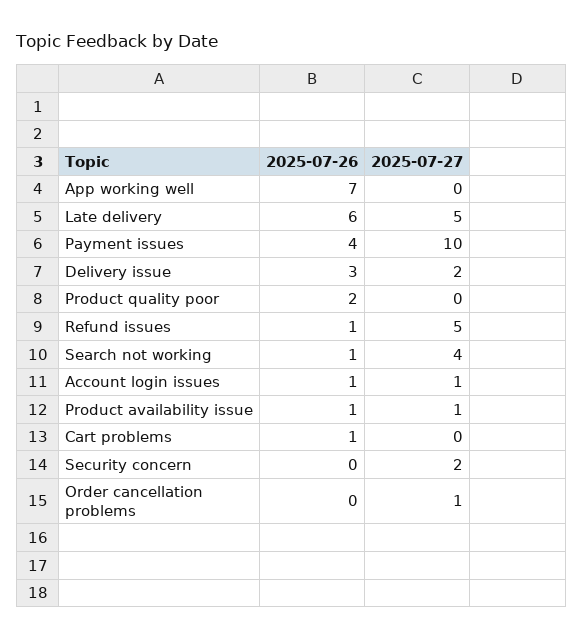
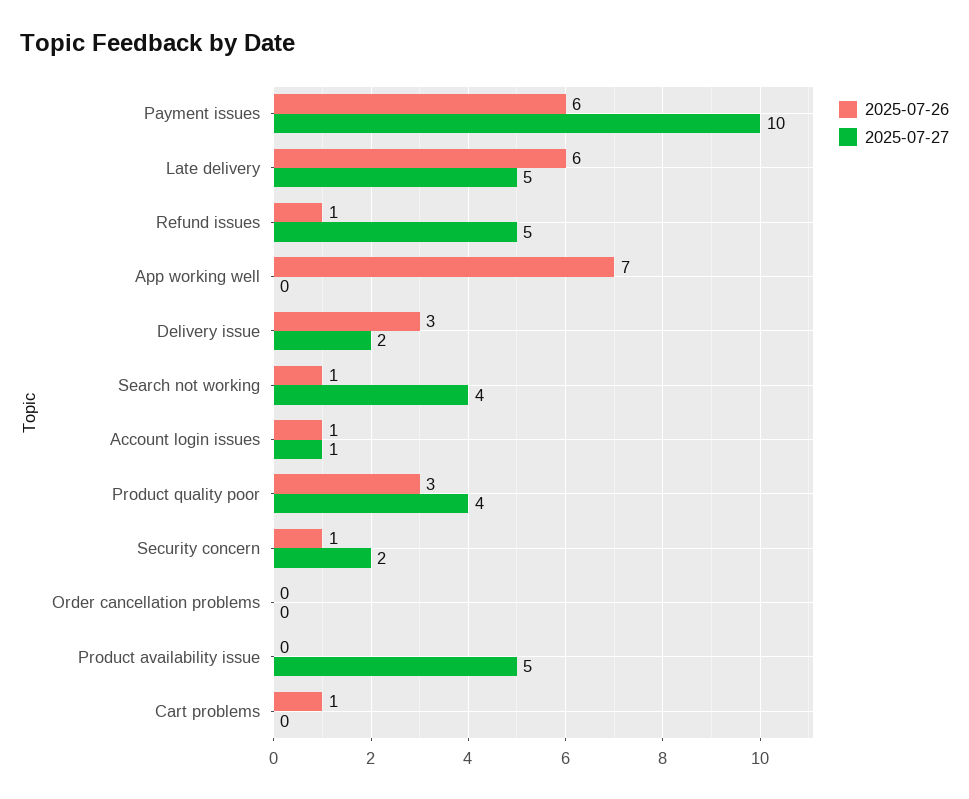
  {
    "2025-07-26": {
      "App working well": 7,
      "Late delivery": 6,
-     "Payment issues": 4,
+     "Payment issues": 6,
      "Delivery issue": 3,
-     "Product quality poor": 2,
+     "Product quality poor": 3,
      "Refund issues": 1,
      "Search not working": 1,
      "Account login issues": 1,
-     "Product availability issue": 1,
+     "Product availability issue": 0,
      "Cart problems": 1,
-     "Security concern": 0,
+     "Security concern": 1,
      "Order cancellation problems": 0
    },
    "2025-07-27": {
      "App working well": 0,
      "Late delivery": 5,
      "Payment issues": 10,
      "Delivery issue": 2,
-     "Product quality poor": 0,
+     "Product quality poor": 4,
      "Refund issues": 5,
      "Search not working": 4,
      "Account login issues": 1,
-     "Product availability issue": 1,
+     "Product availability issue": 5,
      "Cart problems": 0,
      "Security concern": 2,
-     "Order cancellation problems": 1
+     "Order cancellation problems": 0
    }
  }

